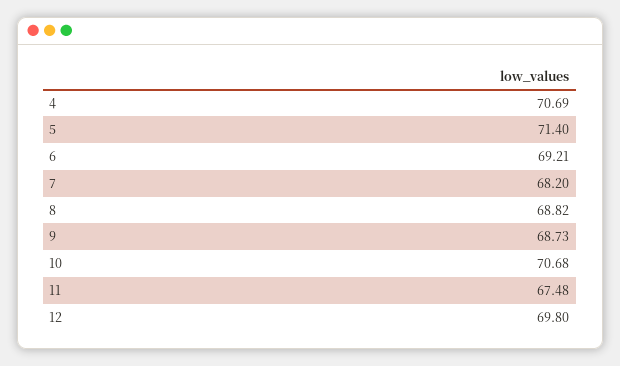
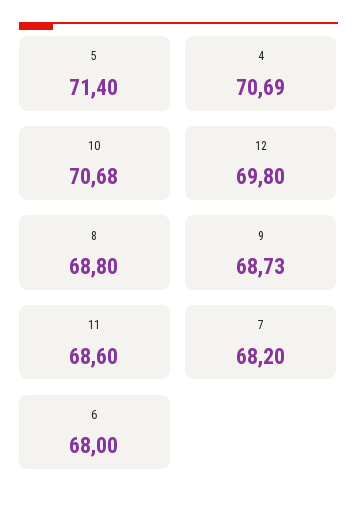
  {
    "4": 70.69,
    "5": 71.4,
-   "6": 69.21,
+   "6": 68,
    "7": 68.2,
-   "8": 68.82,
+   "8": 68.8,
    "9": 68.73,
    "10": 70.68,
-   "11": 67.48,
+   "11": 68.6,
    "12": 69.8
  }

